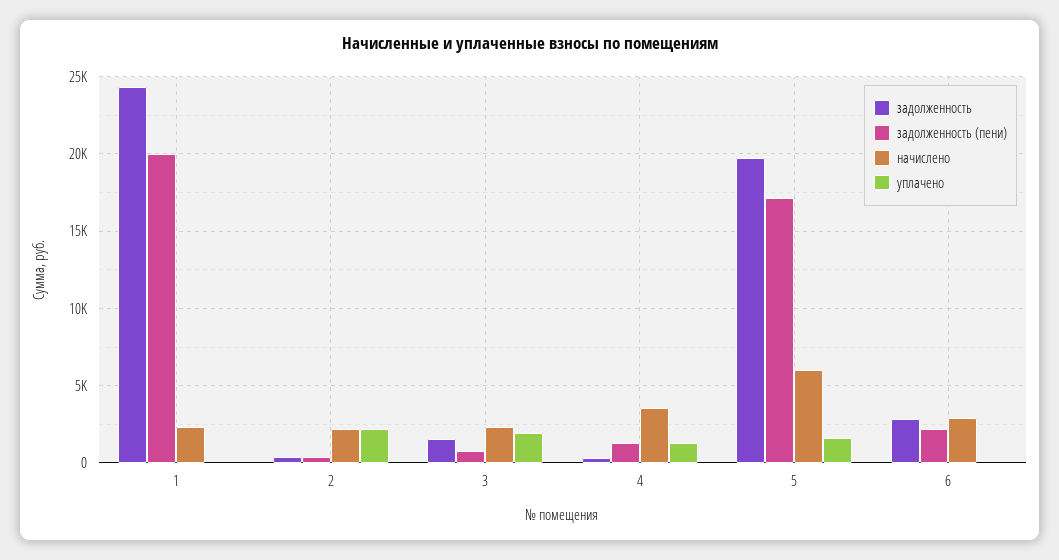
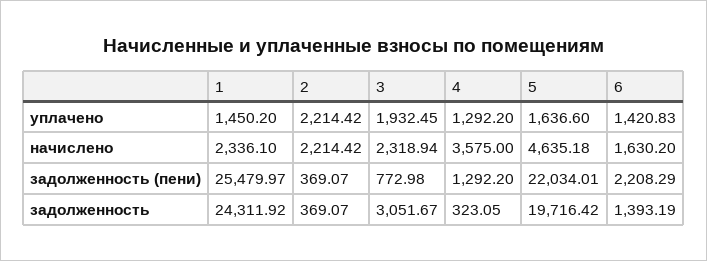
  {
    "задолженность": {
      "1": 24311.92,
      "2": 369.07,
-     "3": 1500,
+     "3": 3051.67,
      "4": 323.05,
      "5": 19716.42,
-     "6": 3000
+     "6": 1393.19
    },
    "задолженность (пени)": {
-     "1": 20000,
+     "1": 25479.97,
      "2": 369.07,
      "3": 772.98,
      "4": 1292.2,
-     "5": 17000,
+     "5": 22034.01,
      "6": 2208.29
    },
    "начислено": {
      "1": 2336.1,
      "2": 2214.42,
      "3": 2318.94,
      "4": 3575,
-     "5": 6000,
+     "5": 4635.18,
-     "6": 3000
+     "6": 1630.2
    },
    "уплачено": {
-     "1": 0,
+     "1": 1450.2,
      "2": 2214.42,
      "3": 1932.45,
      "4": 1292.2,
      "5": 1636.6,
-     "6": 0
+     "6": 1420.83
    }
  }

